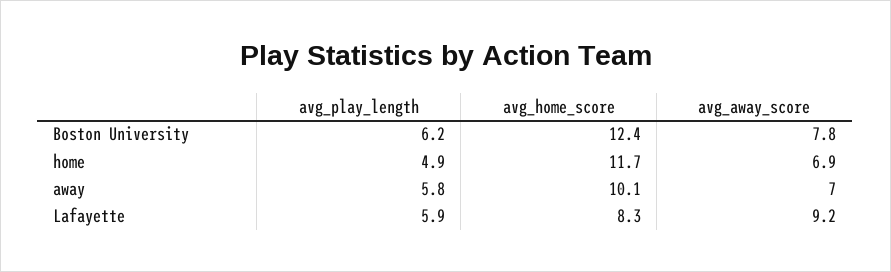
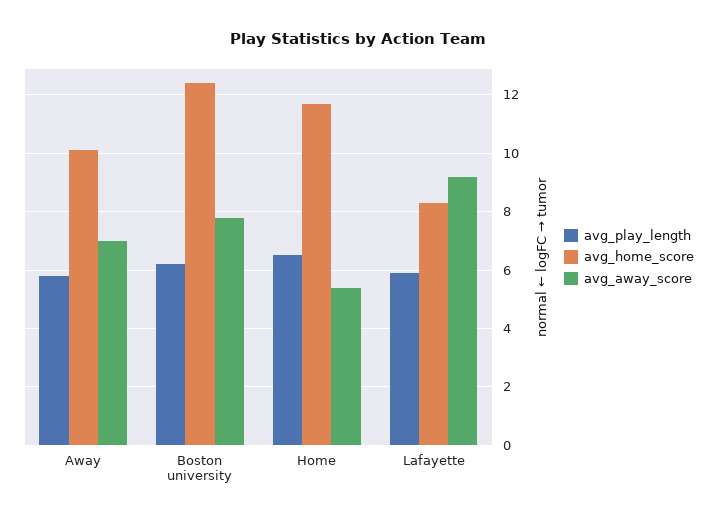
  {
    "avg_play_length": {
      "Boston University": 6.2,
-     "home": 4.9,
+     "home": 6.5,
      "away": 5.8,
      "Lafayette": 5.9
    },
    "avg_home_score": {
      "Boston University": 12.4,
      "home": 11.7,
      "away": 10.1,
      "Lafayette": 8.3
    },
    "avg_away_score": {
      "Boston University": 7.8,
-     "home": 6.9,
+     "home": 5.5,
      "away": 7,
      "Lafayette": 9.2
    }
  }

